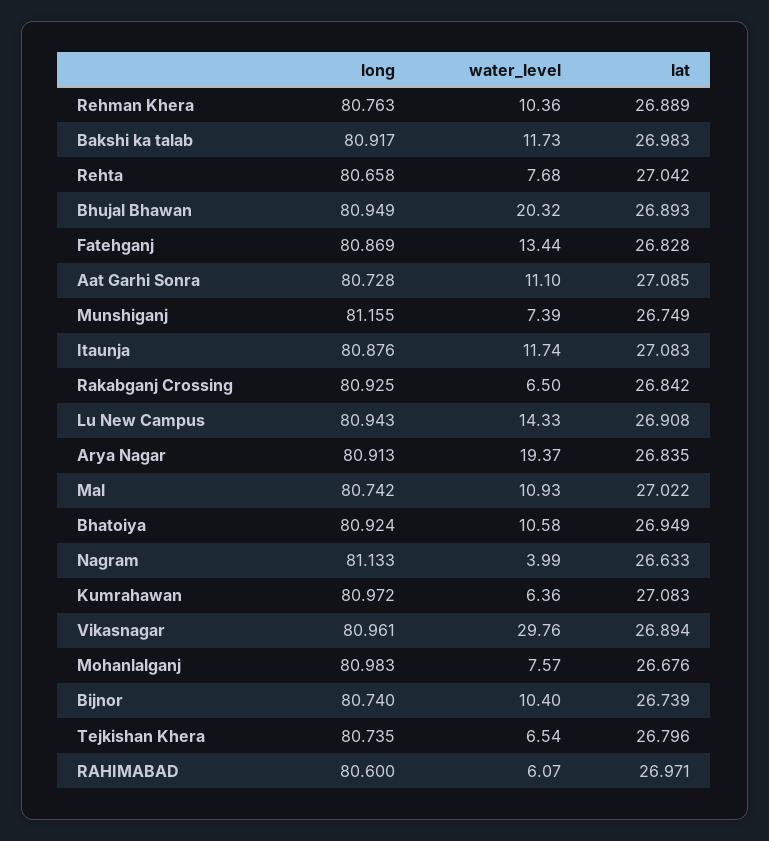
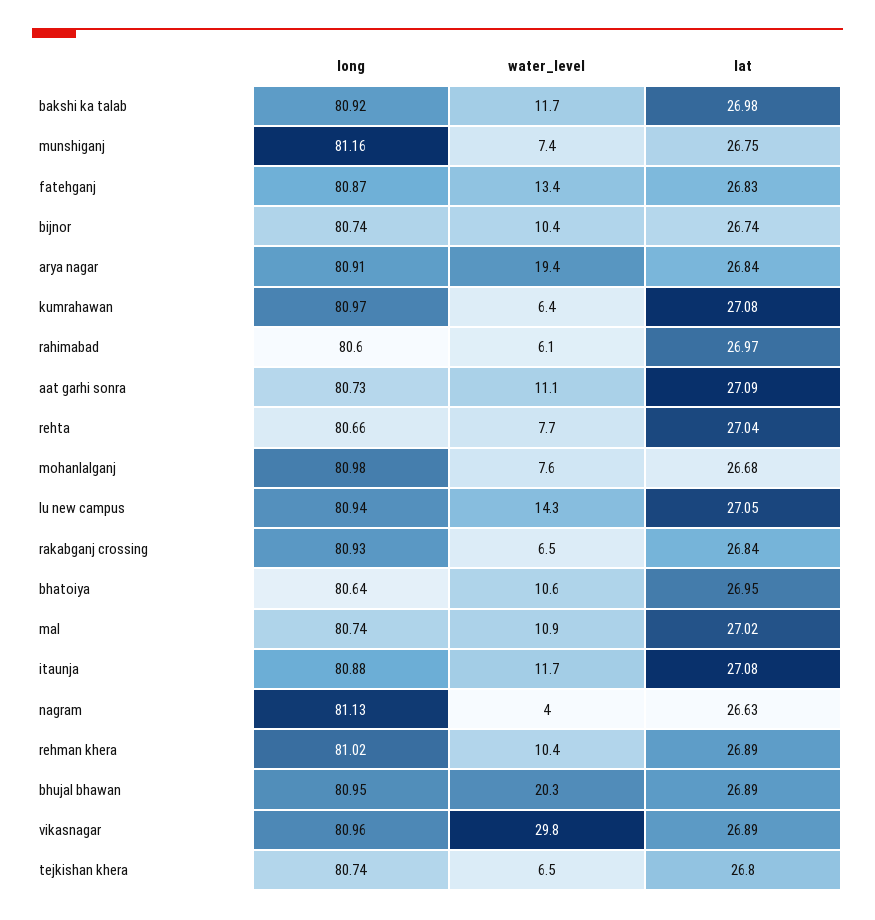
  {
    "long": {
-     "Rehman Khera": 80.763,
+     "Rehman Khera": 81.02,
      "Bakshi ka talab": 80.917,
      "Rehta": 80.658,
      "Bhujal Bhawan": 80.949,
      "Fatehganj": 80.869,
      "Aat Garhi Sonra": 80.728,
      "Munshiganj": 81.155,
      "Itaunja": 80.876,
      "Rakabganj Crossing": 80.925,
      "Lu New Campus": 80.943,
      "Arya Nagar": 80.913,
      "Mal": 80.742,
-     "Bhatoiya": 80.924,
+     "Bhatoiya": 80.64,
      "Nagram": 81.133,
      "Kumrahawan": 80.972,
      "Vikasnagar": 80.961,
      "Mohanlalganj": 80.983,
      "Bijnor": 80.74,
      "Tejkishan Khera": 80.735,
      "RAHIMABAD": 80.6
    },
    "water_level": {
      "Rehman Khera": 10.36,
      "Bakshi ka talab": 11.73,
      "Rehta": 7.68,
      "Bhujal Bhawan": 20.32,
      "Fatehganj": 13.44,
      "Aat Garhi Sonra": 11.1,
      "Munshiganj": 7.39,
      "Itaunja": 11.74,
      "Rakabganj Crossing": 6.5,
      "Lu New Campus": 14.33,
      "Arya Nagar": 19.37,
      "Mal": 10.93,
      "Bhatoiya": 10.58,
      "Nagram": 3.99,
      "Kumrahawan": 6.36,
      "Vikasnagar": 29.76,
      "Mohanlalganj": 7.57,
      "Bijnor": 10.4,
      "Tejkishan Khera": 6.54,
      "RAHIMABAD": 6.07
    },
    "lat": {
      "Rehman Khera": 26.889,
      "Bakshi ka talab": 26.983,
      "Rehta": 27.042,
      "Bhujal Bhawan": 26.893,
      "Fatehganj": 26.828,
      "Aat Garhi Sonra": 27.085,
      "Munshiganj": 26.749,
      "Itaunja": 27.083,
      "Rakabganj Crossing": 26.842,
-     "Lu New Campus": 26.908,
+     "Lu New Campus": 27.05,
      "Arya Nagar": 26.835,
      "Mal": 27.022,
      "Bhatoiya": 26.949,
      "Nagram": 26.633,
      "Kumrahawan": 27.083,
      "Vikasnagar": 26.894,
      "Mohanlalganj": 26.676,
      "Bijnor": 26.739,
      "Tejkishan Khera": 26.796,
      "RAHIMABAD": 26.971
    }
  }

